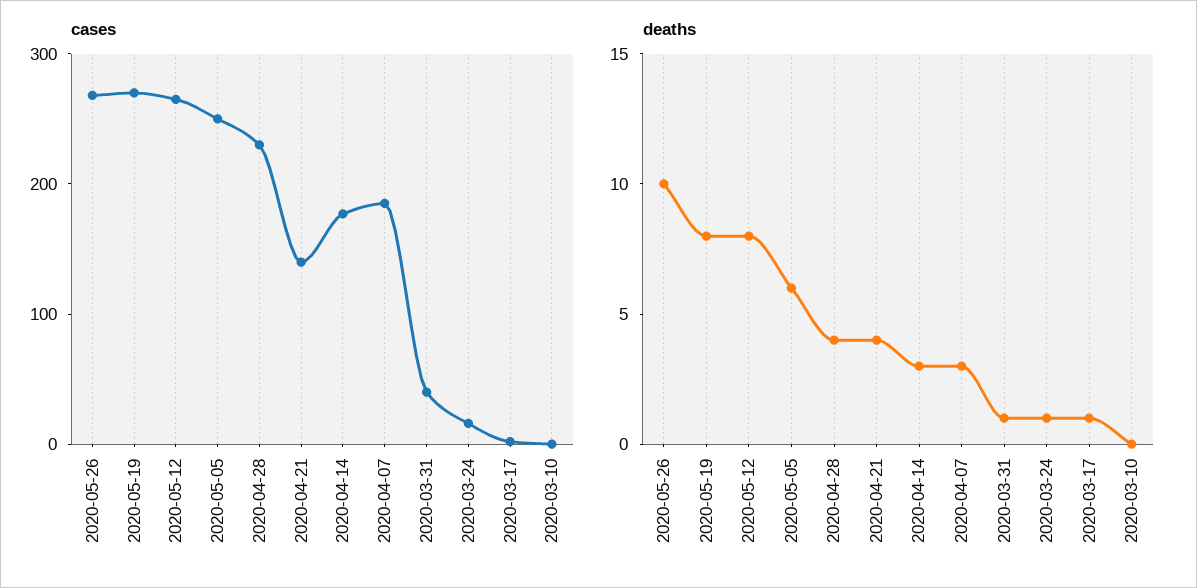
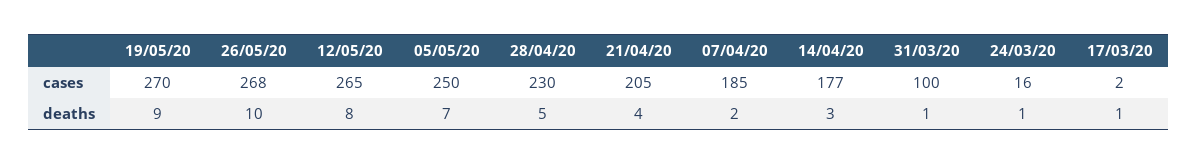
  {
    "cases": {
      "2020-05-26": 268,
      "2020-05-19": 270,
      "2020-05-12": 265,
      "2020-05-05": 250,
      "2020-04-28": 230,
-     "2020-04-21": 140,
+     "2020-04-21": 205,
      "2020-04-14": 177,
      "2020-04-07": 185,
-     "2020-03-31": 40,
+     "2020-03-31": 100,
      "2020-03-24": 16,
-     "2020-03-17": 2,
+     "2020-03-17": 2
-     "2020-03-10": 0
    },
    "deaths": {
      "2020-05-26": 10,
-     "2020-05-19": 8,
+     "2020-05-19": 9,
      "2020-05-12": 8,
-     "2020-05-05": 6,
+     "2020-05-05": 7,
-     "2020-04-28": 4,
+     "2020-04-28": 5,
      "2020-04-21": 4,
      "2020-04-14": 3,
-     "2020-04-07": 3,
+     "2020-04-07": 2,
      "2020-03-31": 1,
      "2020-03-24": 1,
-     "2020-03-17": 1,
+     "2020-03-17": 1
-     "2020-03-10": 0
    }
  }

